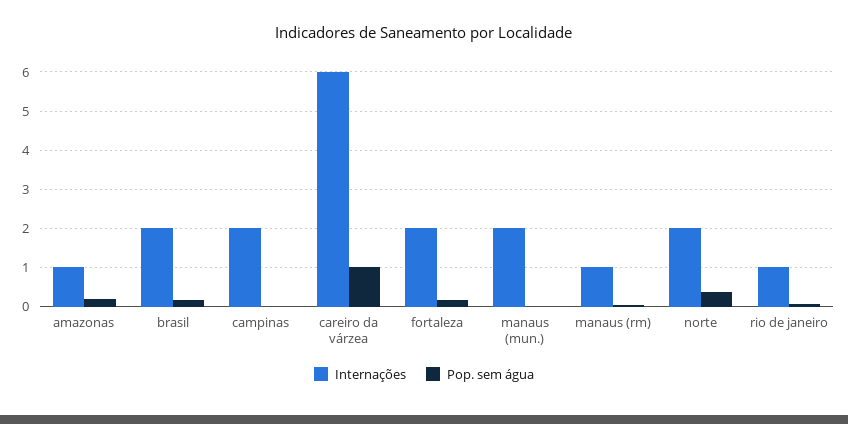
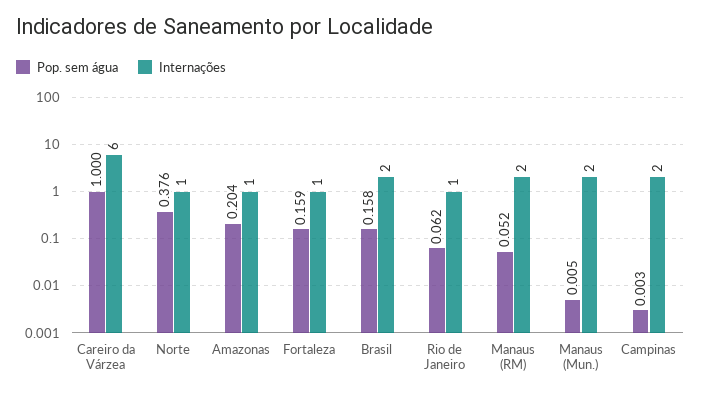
  {
    "Internações": {
      "amazonas": 1,
      "brasil": 2,
      "campinas": 2,
      "careiro da várzea": 6,
-     "fortaleza": 2,
+     "fortaleza": 1,
      "manaus (mun.)": 2,
-     "manaus (rm)": 1,
+     "manaus (rm)": 2,
-     "norte": 2,
+     "norte": 1,
      "rio de janeiro": 1
    },
    "Pop. sem água": {
      "amazonas": 0.204,
      "brasil": 0.158,
      "campinas": 0.003,
      "careiro da várzea": 1,
      "fortaleza": 0.159,
      "manaus (mun.)": 0.005,
      "manaus (rm)": 0.052,
      "norte": 0.376,
      "rio de janeiro": 0.062
    }
  }

